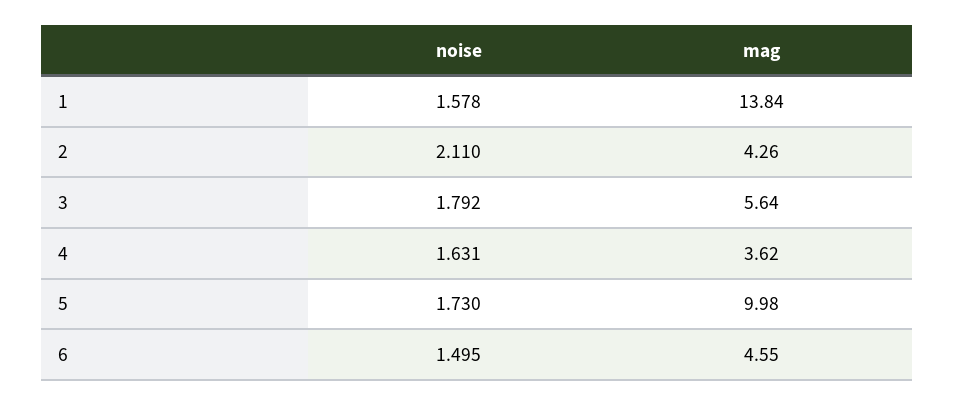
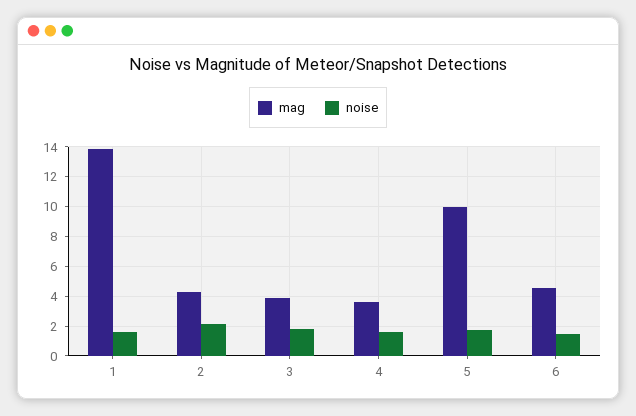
  {
    "noise": {
      "1": 1.578,
      "2": 2.11,
      "3": 1.792,
      "4": 1.631,
      "5": 1.73,
      "6": 1.495
    },
    "mag": {
      "1": 13.84,
      "2": 4.26,
-     "3": 5.64,
+     "3": 4,
      "4": 3.62,
      "5": 9.98,
      "6": 4.55
    }
  }

